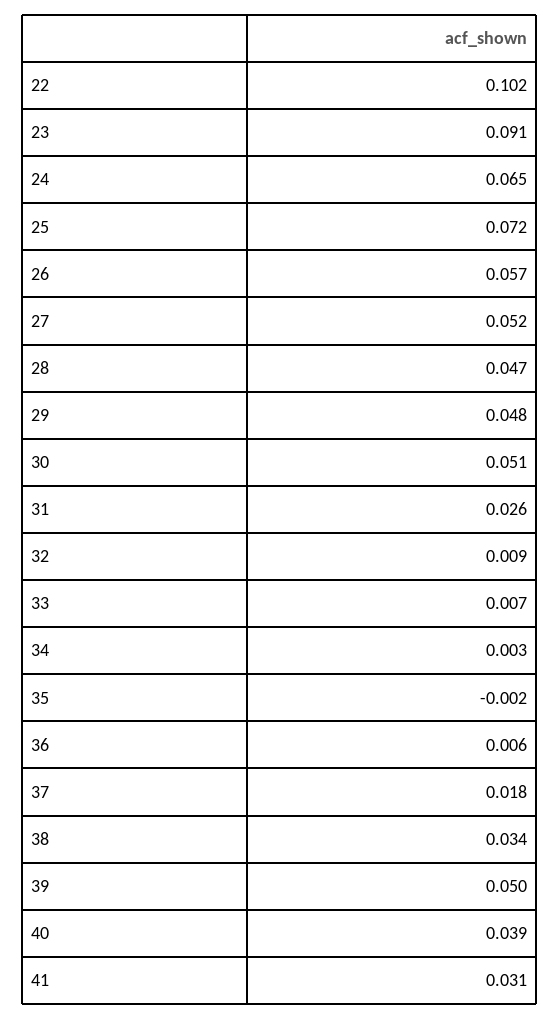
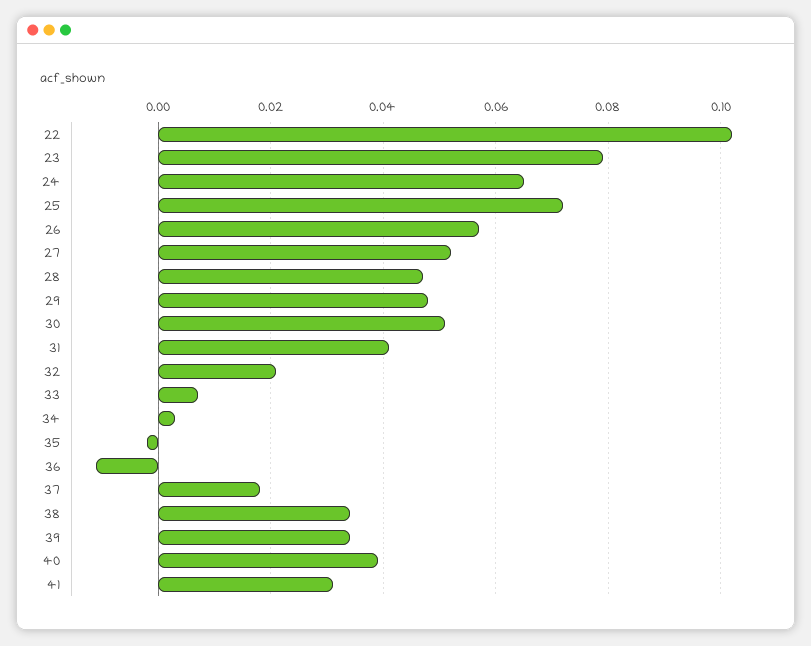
  {
    "22": 0.102,
-   "23": 0.091,
+   "23": 0.08,
    "24": 0.065,
    "25": 0.072,
    "26": 0.057,
    "27": 0.052,
    "28": 0.047,
    "29": 0.048,
    "30": 0.051,
-   "31": 0.026,
+   "31": 0.04,
-   "32": 0.009,
+   "32": 0.02,
    "33": 0.007,
    "34": 0.003,
    "35": -0.002,
-   "36": 0.006,
+   "36": -0.01,
    "37": 0.018,
    "38": 0.034,
-   "39": 0.05,
+   "39": 0.035,
    "40": 0.039,
    "41": 0.031
  }

